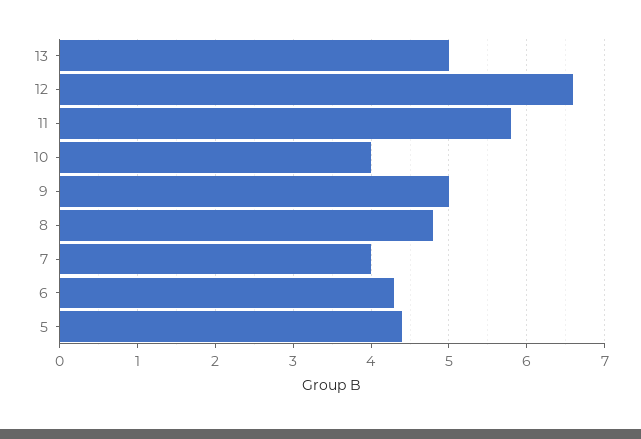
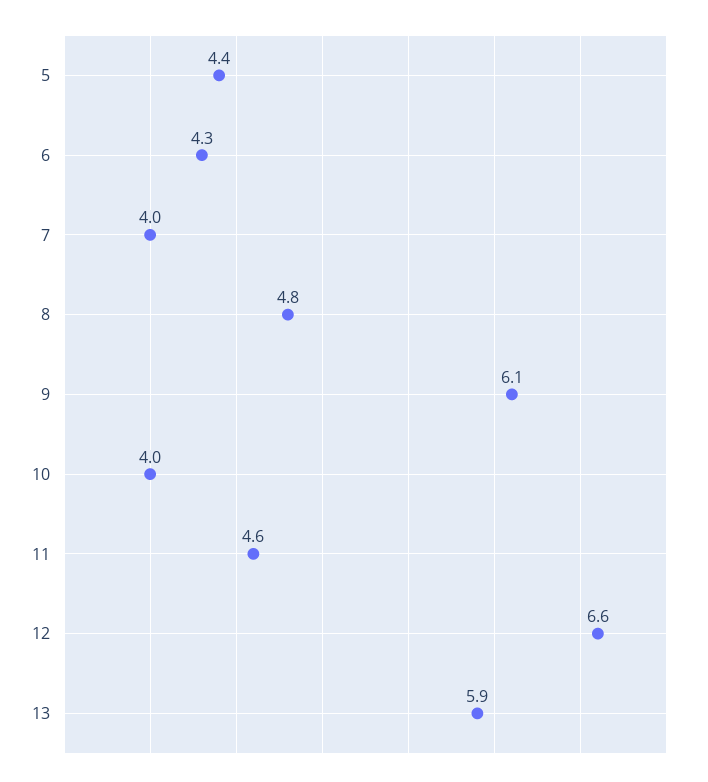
  {
-   "13": 5,
+   "13": 5.9,
    "12": 6.6,
-   "11": 5.8,
+   "11": 4.6,
    "10": 4,
-   "9": 5,
+   "9": 6.1,
    "8": 4.8,
    "7": 4,
    "6": 4.3,
    "5": 4.4
  }

